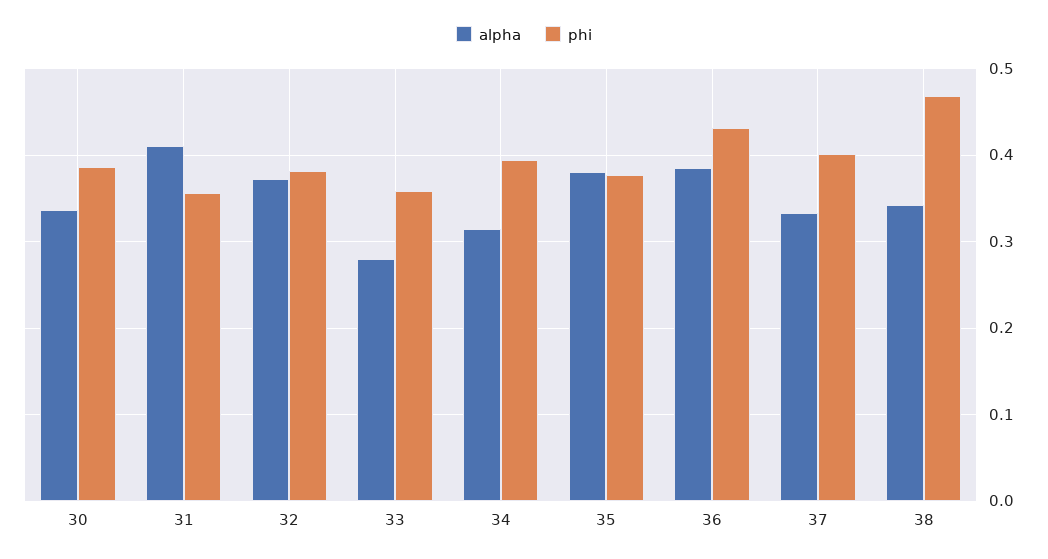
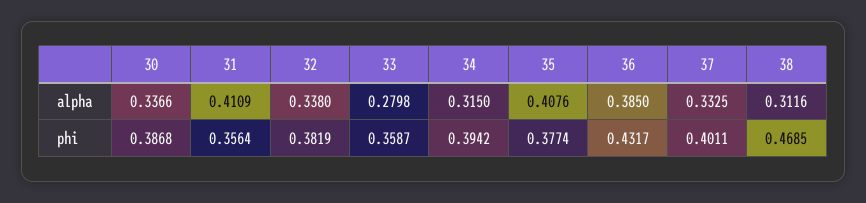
  {
    "alpha": {
      "30": 0.3366,
      "31": 0.4109,
-     "32": 0.37,
+     "32": 0.338,
      "33": 0.2798,
      "34": 0.315,
-     "35": 0.38,
+     "35": 0.4076,
      "36": 0.385,
      "37": 0.3325,
-     "38": 0.34
+     "38": 0.3116
    },
    "phi": {
      "30": 0.3868,
      "31": 0.3564,
      "32": 0.3819,
      "33": 0.3587,
      "34": 0.3942,
      "35": 0.3774,
      "36": 0.4317,
      "37": 0.4011,
      "38": 0.4685
    }
  }

